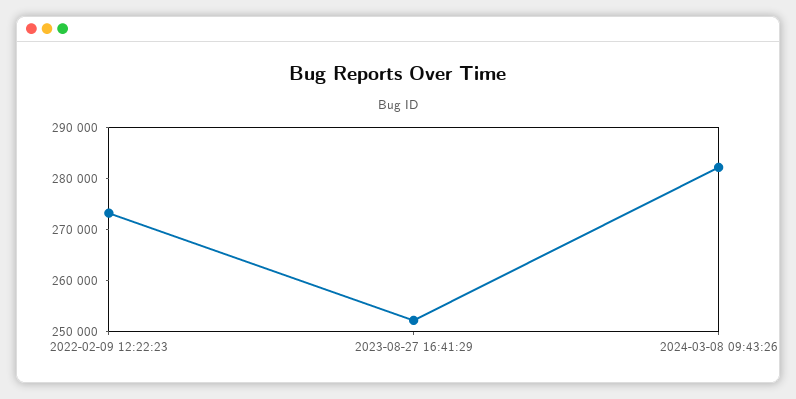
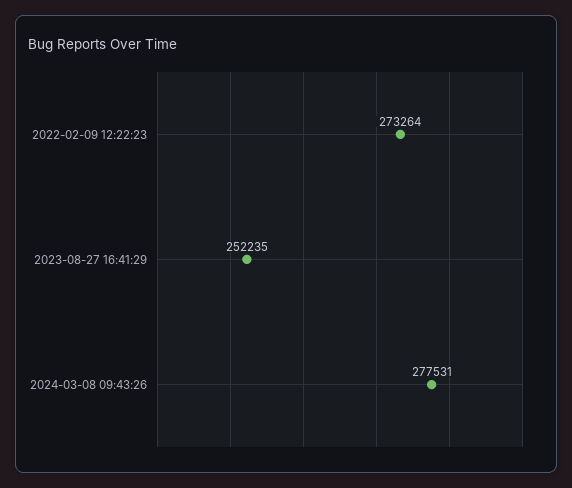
  {
    "2022-02-09 12:22:23": 273264,
    "2023-08-27 16:41:29": 252235,
-   "2024-03-08 09:43:26": 282000
+   "2024-03-08 09:43:26": 277531
  }

